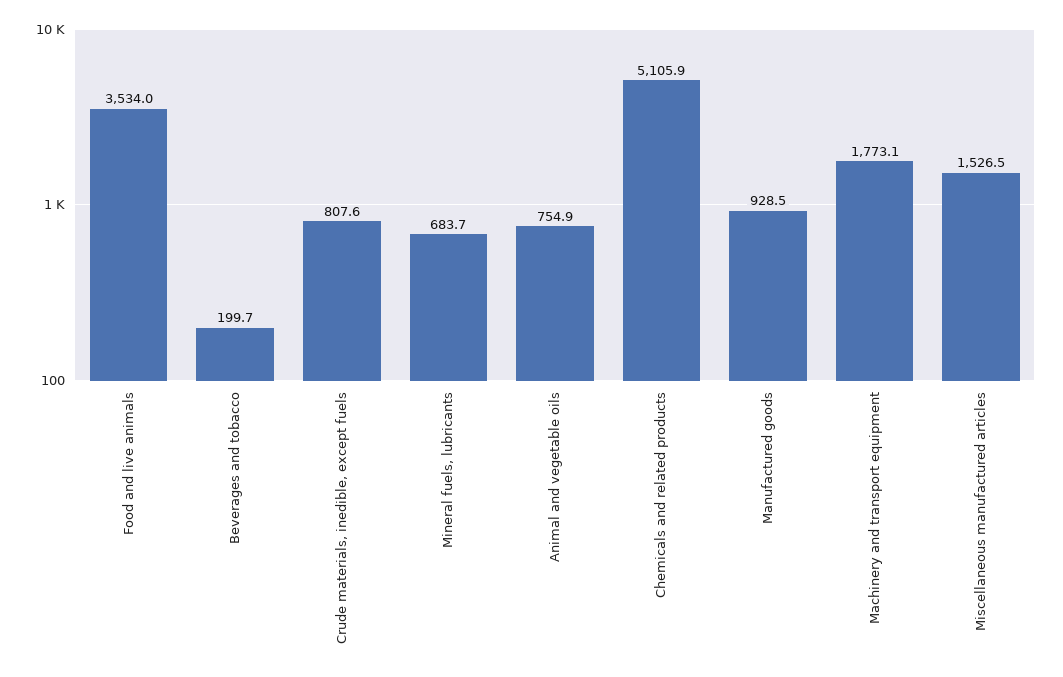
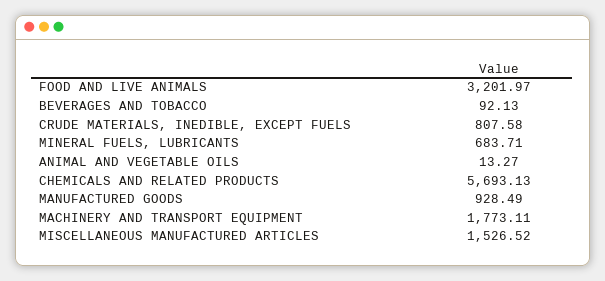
  {
-   "Food and live animals": 3534,
+   "Food and live animals": 3201.97,
-   "Beverages and tobacco": 199.7,
+   "Beverages and tobacco": 92.13,
    "Crude materials, inedible, except fuels": 807.58,
    "Mineral fuels, lubricants": 683.71,
-   "Animal and vegetable oils": 754.9,
+   "Animal and vegetable oils": 13.27,
-   "Chemicals and related products": 5105.9,
+   "Chemicals and related products": 5693.13,
    "Manufactured goods": 928.49,
    "Machinery and transport equipment": 1773.11,
    "Miscellaneous manufactured articles": 1526.52
  }

